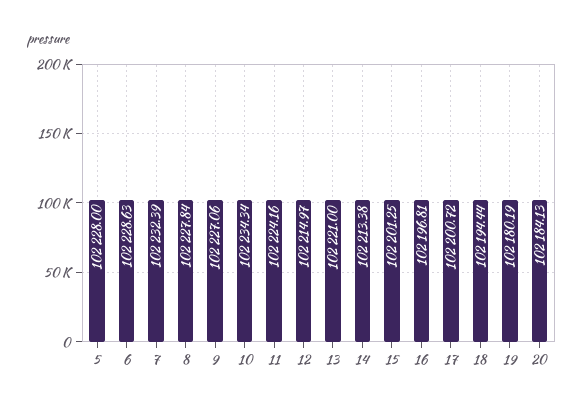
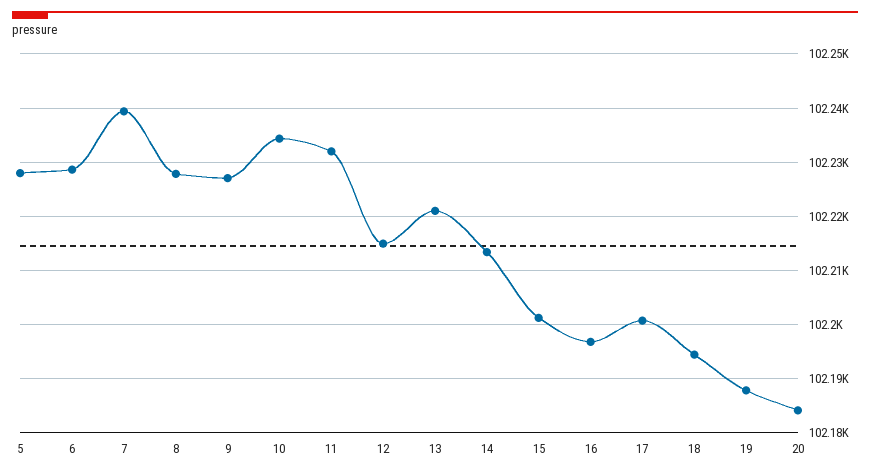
  {
    "5": 102228,
    "6": 102228.63,
-   "7": 102232.39,
+   "7": 102240,
    "8": 102227.84,
    "9": 102227.06,
    "10": 102234.34,
-   "11": 102224.16,
+   "11": 102232,
    "12": 102214.97,
    "13": 102221,
    "14": 102213.38,
    "15": 102201.25,
    "16": 102196.81,
    "17": 102200.72,
    "18": 102194.44,
-   "19": 102180.19,
+   "19": 102188,
    "20": 102184.13
  }

